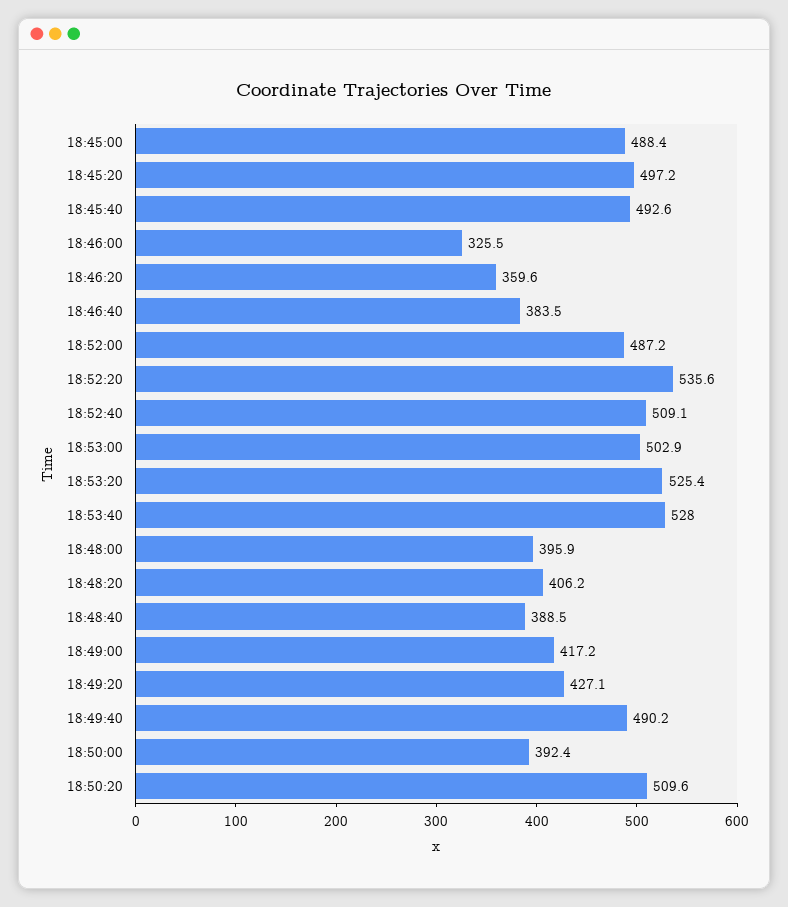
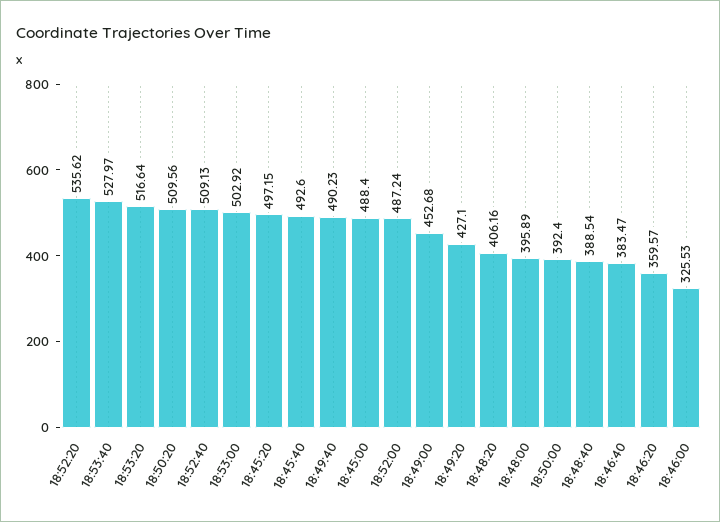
  {
    "18:45:00": 488.4,
    "18:45:20": 497.15,
    "18:45:40": 492.6,
    "18:46:00": 325.53,
    "18:46:20": 359.57,
    "18:46:40": 383.47,
    "18:52:00": 487.24,
    "18:52:20": 535.62,
    "18:52:40": 509.13,
    "18:53:00": 502.92,
-   "18:53:20": 525.4,
+   "18:53:20": 516.64,
    "18:53:40": 527.97,
    "18:48:00": 395.89,
    "18:48:20": 406.16,
    "18:48:40": 388.54,
-   "18:49:00": 417.2,
+   "18:49:00": 452.68,
    "18:49:20": 427.1,
    "18:49:40": 490.23,
    "18:50:00": 392.4,
    "18:50:20": 509.56
  }

